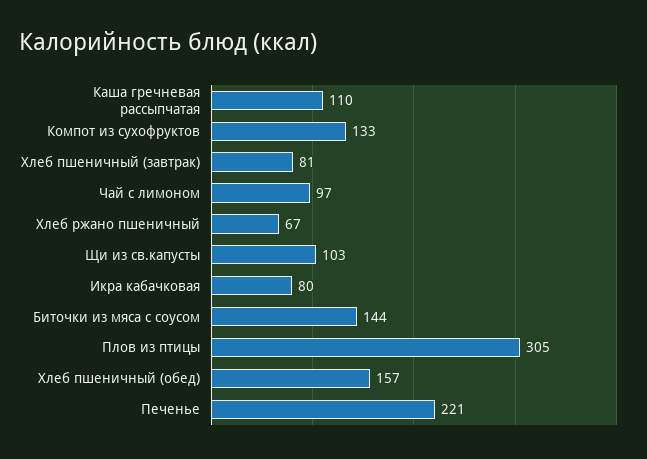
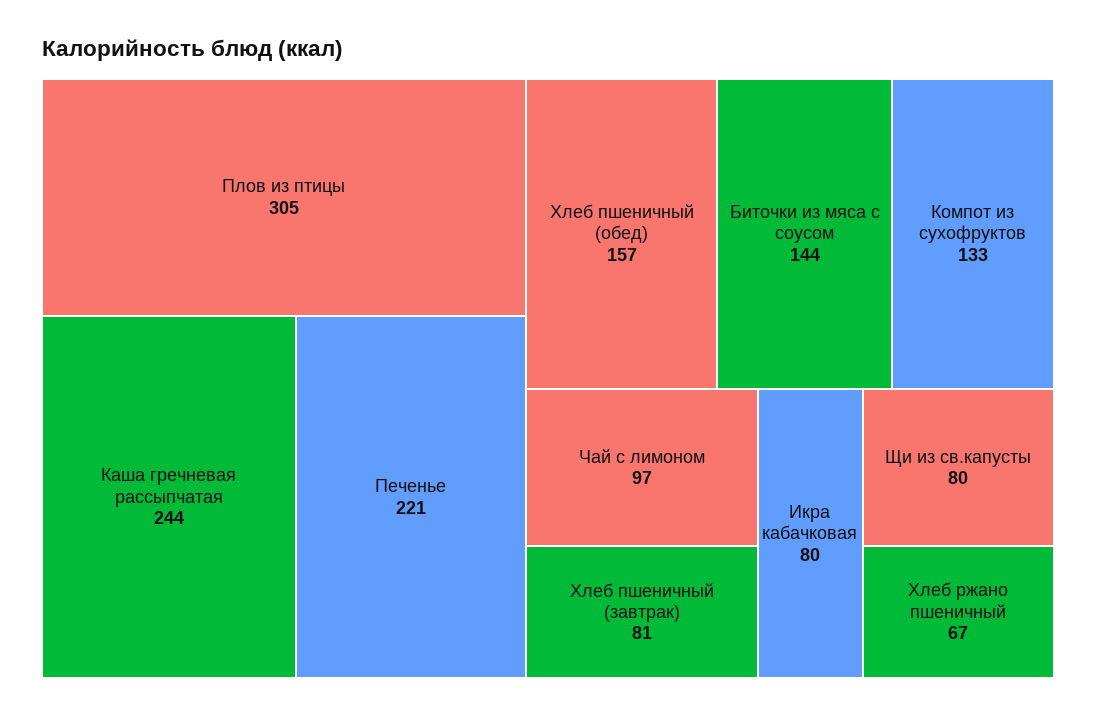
  {
-   "Каша гречневая рассыпчатая": 110,
+   "Каша гречневая рассыпчатая": 244,
    "Компот из сухофруктов": 133,
    "Хлеб пшеничный (завтрак)": 81,
    "Чай с лимоном": 97,
    "Хлеб ржано пшеничный": 67,
-   "Щи из св.капусты": 103,
+   "Щи из св.капусты": 80,
    "Икра кабачковая": 80,
    "Биточки из мяса с соусом": 144,
    "Плов из птицы": 305,
    "Хлеб пшеничный (обед)": 157,
    "Печенье": 221
  }

